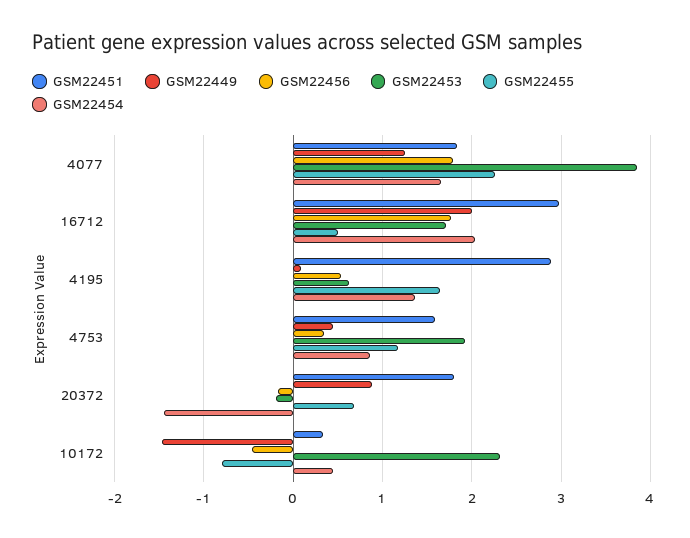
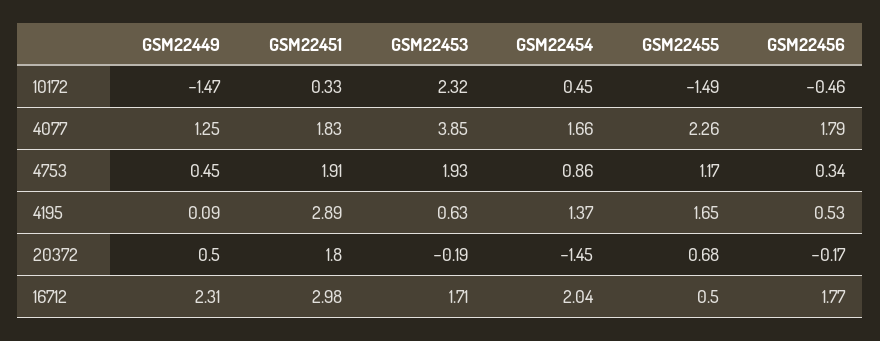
  {
    "GSM22451": {
      "4077": 1.83,
      "16712": 2.98,
      "4195": 2.89,
-     "4753": 1.6,
+     "4753": 1.91,
      "20372": 1.8,
      "10172": 0.33
    },
    "GSM22449": {
      "4077": 1.25,
-     "16712": 2,
+     "16712": 2.31,
      "4195": 0.09,
      "4753": 0.45,
-     "20372": 0.9,
+     "20372": 0.5,
      "10172": -1.47
    },
    "GSM22456": {
      "4077": 1.79,
      "16712": 1.77,
      "4195": 0.53,
      "4753": 0.34,
      "20372": -0.17,
      "10172": -0.46
    },
    "GSM22453": {
      "4077": 3.85,
      "16712": 1.71,
      "4195": 0.63,
      "4753": 1.93,
      "20372": -0.19,
      "10172": 2.32
    },
    "GSM22455": {
      "4077": 2.26,
      "16712": 0.5,
      "4195": 1.65,
      "4753": 1.17,
      "20372": 0.68,
-     "10172": -0.8
+     "10172": -1.49
    },
    "GSM22454": {
      "4077": 1.66,
      "16712": 2.04,
      "4195": 1.37,
      "4753": 0.86,
      "20372": -1.45,
      "10172": 0.45
    }
  }

